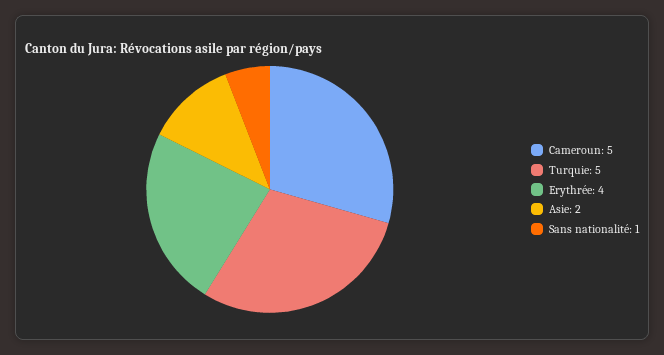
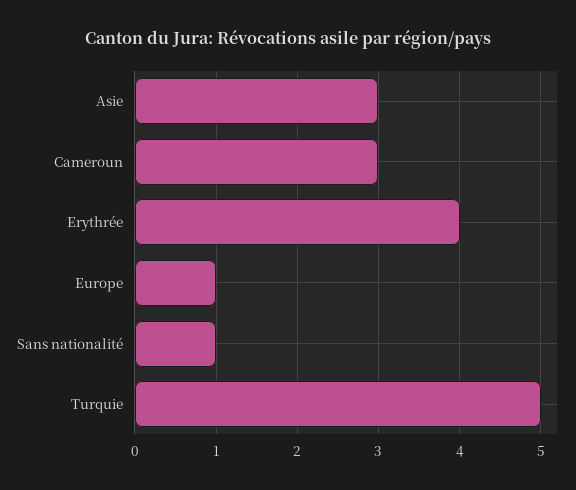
  {
-   "Cameroun": 5,
+   "Cameroun": 3,
    "Turquie": 5,
    "Erythrée": 4,
-   "Asie": 2,
+   "Asie": 3,
-   "Sans nationalité": 1
+   "Sans nationalité": 1,
+   "Europe": 1
  }

